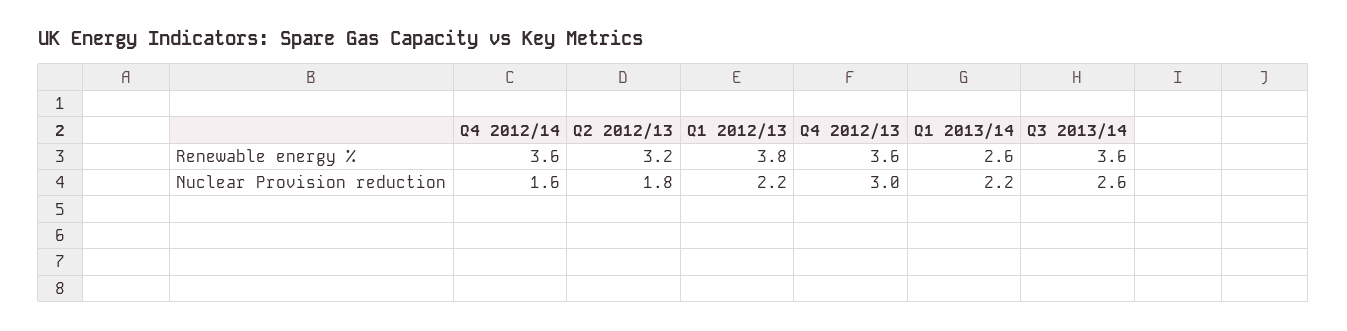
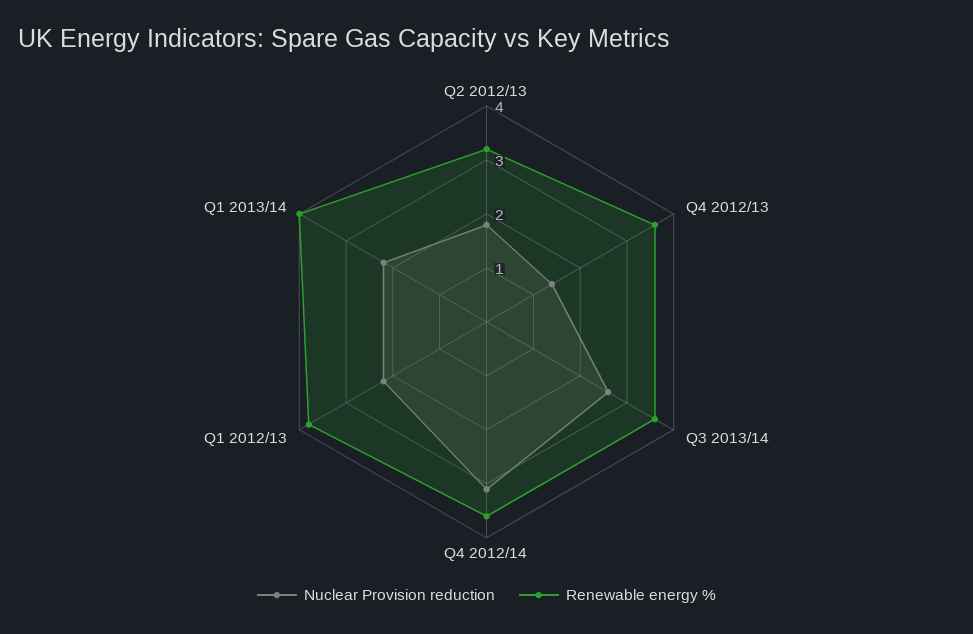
  {
    "Renewable energy %": {
      "Q4 2012/14": 3.6,
      "Q2 2012/13": 3.2,
      "Q1 2012/13": 3.8,
      "Q4 2012/13": 3.6,
-     "Q1 2013/14": 2.6,
+     "Q1 2013/14": 4,
      "Q3 2013/14": 3.6
    },
    "Nuclear Provision reduction": {
-     "Q4 2012/14": 1.6,
+     "Q4 2012/14": 3,
      "Q2 2012/13": 1.8,
      "Q1 2012/13": 2.2,
-     "Q4 2012/13": 3,
+     "Q4 2012/13": 1.5,
      "Q1 2013/14": 2.2,
      "Q3 2013/14": 2.6
    }
  }

